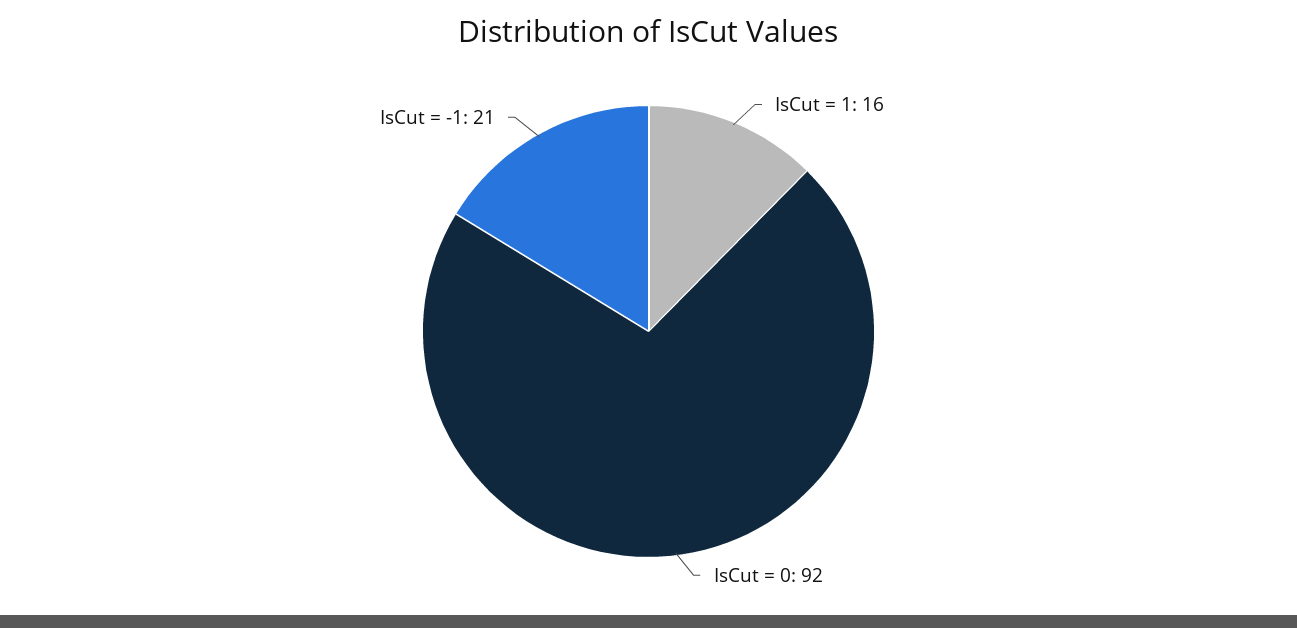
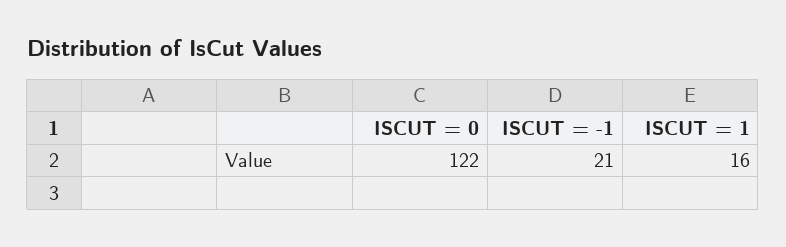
  {
    "IsCut = 1": 16,
-   "IsCut = 0": 92,
+   "IsCut = 0": 122,
    "IsCut = -1": 21
  }

